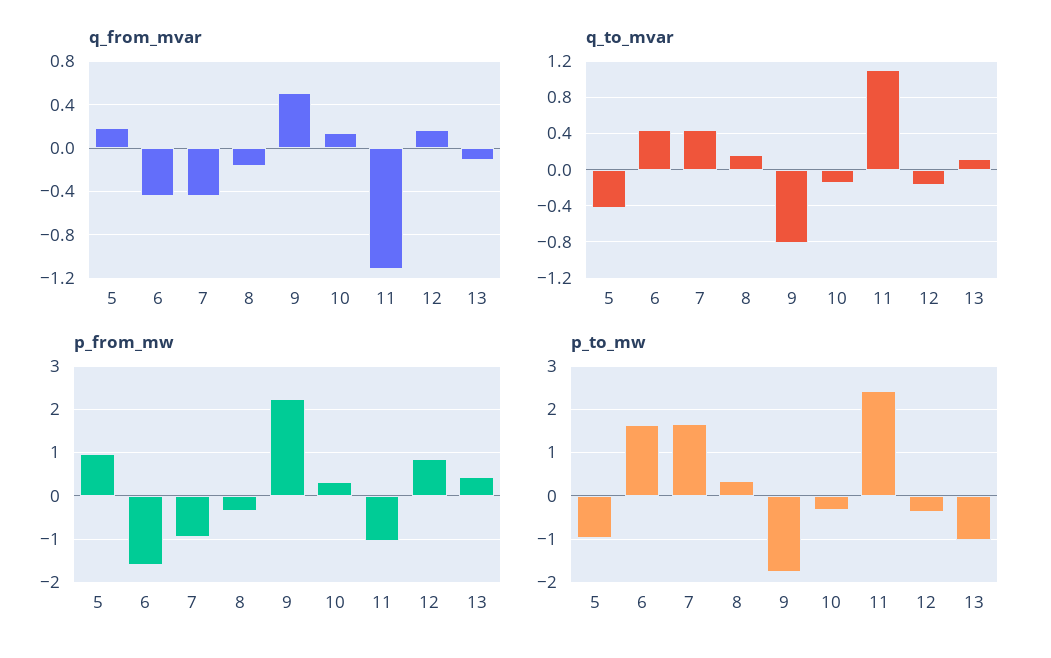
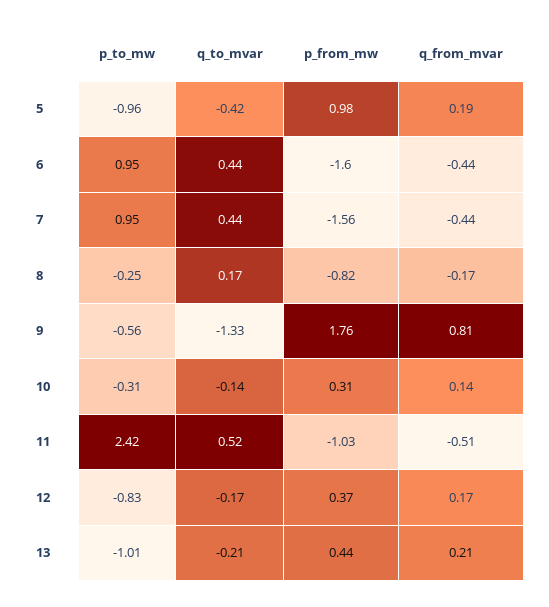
  {
    "q_from_mvar": {
      "5": 0.19,
      "6": -0.44,
      "7": -0.44,
      "8": -0.17,
-     "9": 0.5,
+     "9": 0.81,
      "10": 0.14,
-     "11": -1.1,
+     "11": -0.51,
      "12": 0.17,
-     "13": -0.1
+     "13": 0.21
    },
    "q_to_mvar": {
      "5": -0.42,
      "6": 0.44,
      "7": 0.44,
      "8": 0.17,
-     "9": -0.8,
+     "9": -1.33,
      "10": -0.14,
-     "11": 1.1,
+     "11": 0.52,
      "12": -0.17,
-     "13": 0.1
+     "13": -0.21
    },
    "p_from_mw": {
      "5": 0.98,
      "6": -1.6,
-     "7": -1,
+     "7": -1.56,
-     "8": -0.4,
+     "8": -0.82,
-     "9": 2.2,
+     "9": 1.76,
      "10": 0.31,
      "11": -1.03,
-     "12": 0.8,
+     "12": 0.37,
      "13": 0.44
    },
    "p_to_mw": {
      "5": -0.96,
-     "6": 1.6,
+     "6": 0.95,
-     "7": 1.6,
+     "7": 0.95,
-     "8": 0.4,
+     "8": -0.25,
-     "9": -1.8,
+     "9": -0.56,
      "10": -0.31,
      "11": 2.42,
-     "12": -0.4,
+     "12": -0.83,
      "13": -1.01
    }
  }

